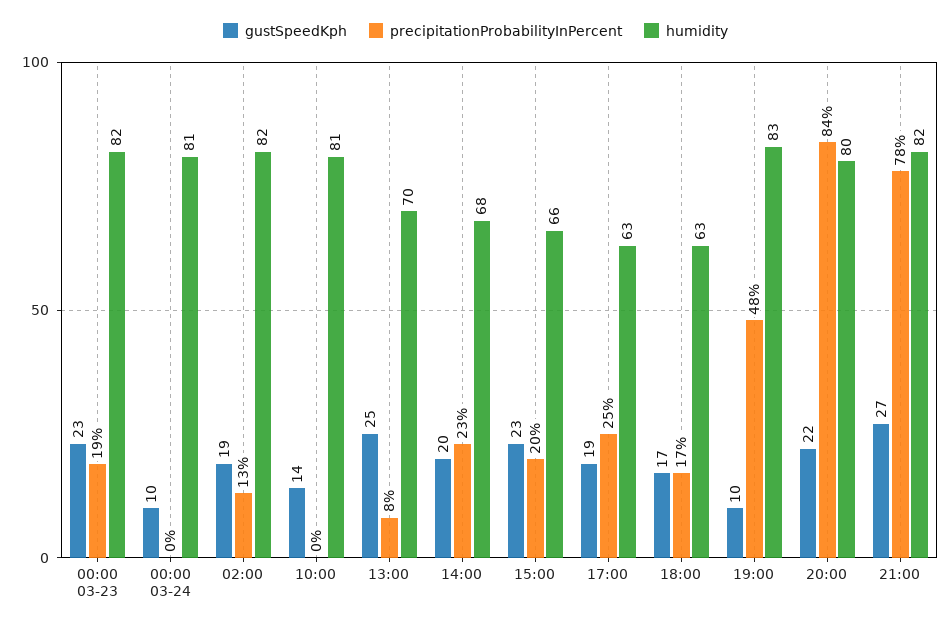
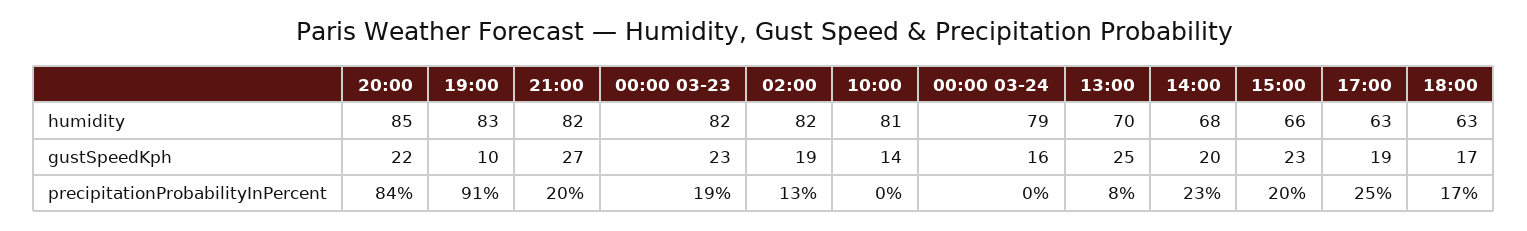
  {
    "gustSpeedKph": {
      "00:00 03-23": 23,
-     "00:00 03-24": 10,
+     "00:00 03-24": 16,
      "02:00": 19,
      "10:00": 14,
      "13:00": 25,
      "14:00": 20,
      "15:00": 23,
      "17:00": 19,
      "18:00": 17,
      "19:00": 10,
      "20:00": 22,
      "21:00": 27
    },
    "precipitationProbabilityInPercent": {
      "00:00 03-23": 19,
      "00:00 03-24": 0,
      "02:00": 13,
      "10:00": 0,
      "13:00": 8,
      "14:00": 23,
      "15:00": 20,
      "17:00": 25,
      "18:00": 17,
-     "19:00": 48,
+     "19:00": 91,
      "20:00": 84,
-     "21:00": 78
+     "21:00": 20
    },
    "humidity": {
      "00:00 03-23": 82,
-     "00:00 03-24": 81,
+     "00:00 03-24": 79,
      "02:00": 82,
      "10:00": 81,
      "13:00": 70,
      "14:00": 68,
      "15:00": 66,
      "17:00": 63,
      "18:00": 63,
      "19:00": 83,
-     "20:00": 80,
+     "20:00": 85,
      "21:00": 82
    }
  }

